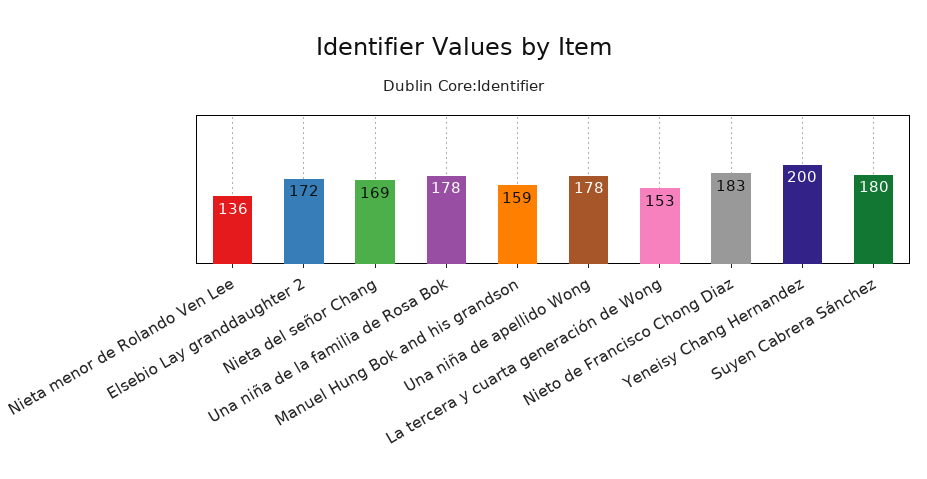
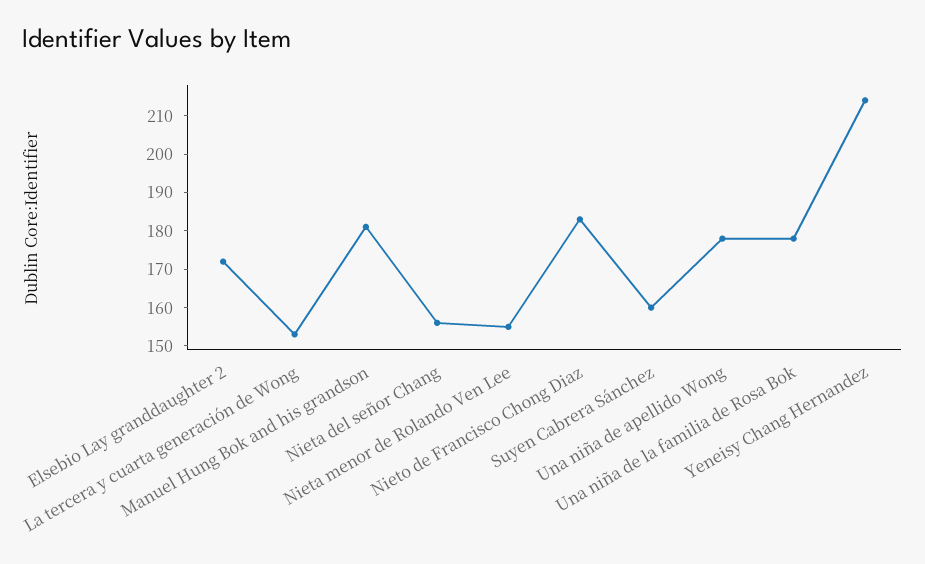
  {
-   "Nieta menor de Rolando Ven Lee": 136,
+   "Nieta menor de Rolando Ven Lee": 155,
    "Elsebio Lay granddaughter 2": 172,
-   "Nieta del señor Chang": 169,
+   "Nieta del señor Chang": 155,
    "Una niña de la familia de Rosa Bok": 178,
-   "Manuel Hung Bok and his grandson": 159,
+   "Manuel Hung Bok and his grandson": 180,
    "Una niña de apellido Wong": 178,
    "La tercera y cuarta generación de Wong": 153,
    "Nieto de Francisco Chong Diaz": 183,
-   "Yeneisy Chang Hernandez": 200,
+   "Yeneisy Chang Hernandez": 215,
-   "Suyen Cabrera Sánchez": 180
+   "Suyen Cabrera Sánchez": 160
  }

